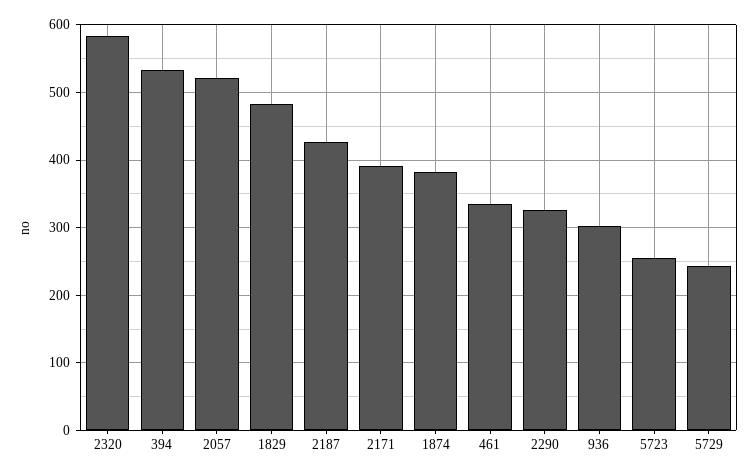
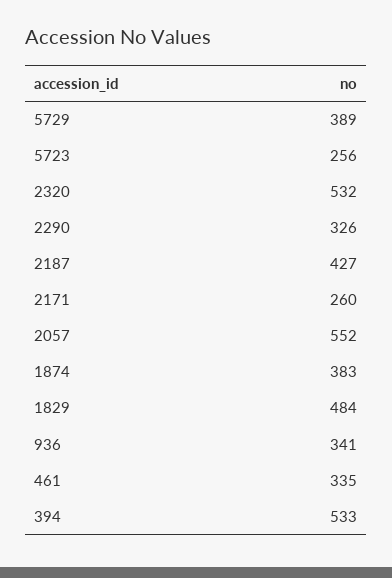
  {
-   "2320": 580,
+   "2320": 532,
    "394": 533,
-   "2057": 520,
+   "2057": 552,
    "1829": 484,
    "2187": 427,
-   "2171": 390,
+   "2171": 260,
    "1874": 383,
    "461": 335,
    "2290": 326,
-   "936": 300,
+   "936": 341,
    "5723": 256,
-   "5729": 240
+   "5729": 389
  }

